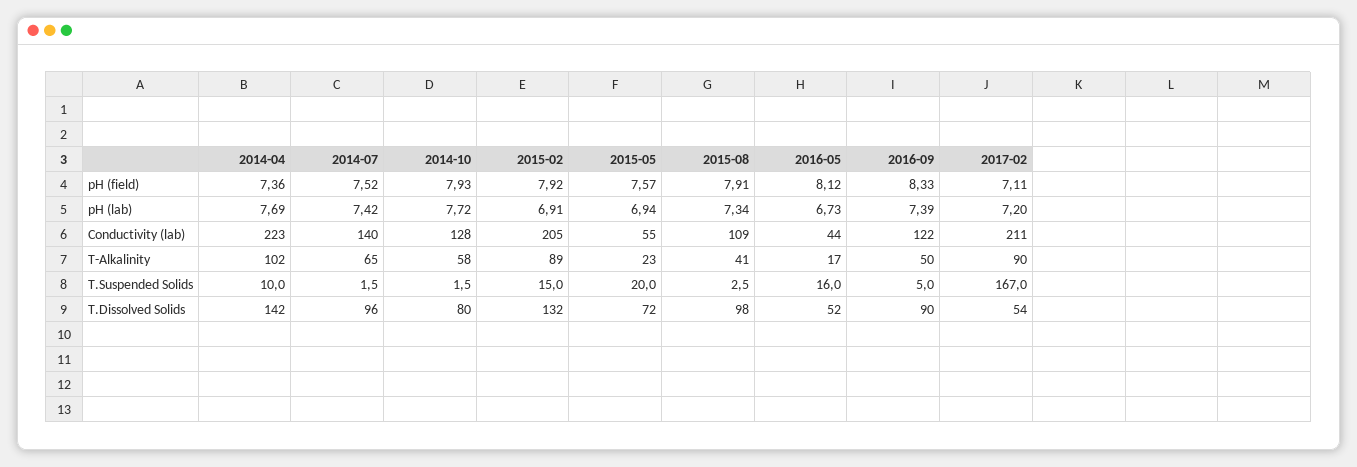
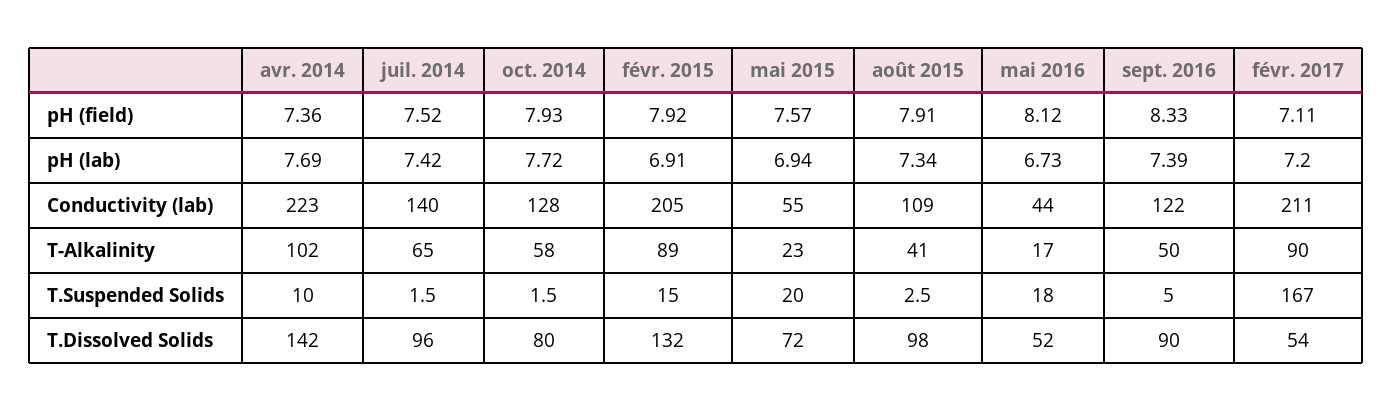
  {
    "2014-04": {
      "pH (field)": 7.36,
      "pH (lab)": 7.69,
      "Conductivity (lab)": 223,
      "T-Alkalinity": 102,
      "T.Suspended Solids": 10,
      "T.Dissolved Solids": 142
    },
    "2014-07": {
      "pH (field)": 7.52,
      "pH (lab)": 7.42,
      "Conductivity (lab)": 140,
      "T-Alkalinity": 65,
      "T.Suspended Solids": 1.5,
      "T.Dissolved Solids": 96
    },
    "2014-10": {
      "pH (field)": 7.93,
      "pH (lab)": 7.72,
      "Conductivity (lab)": 128,
      "T-Alkalinity": 58,
      "T.Suspended Solids": 1.5,
      "T.Dissolved Solids": 80
    },
    "2015-02": {
      "pH (field)": 7.92,
      "pH (lab)": 6.91,
      "Conductivity (lab)": 205,
      "T-Alkalinity": 89,
      "T.Suspended Solids": 15,
      "T.Dissolved Solids": 132
    },
    "2015-05": {
      "pH (field)": 7.57,
      "pH (lab)": 6.94,
      "Conductivity (lab)": 55,
      "T-Alkalinity": 23,
      "T.Suspended Solids": 20,
      "T.Dissolved Solids": 72
    },
    "2015-08": {
      "pH (field)": 7.91,
      "pH (lab)": 7.34,
      "Conductivity (lab)": 109,
      "T-Alkalinity": 41,
      "T.Suspended Solids": 2.5,
      "T.Dissolved Solids": 98
    },
    "2016-05": {
      "pH (field)": 8.12,
      "pH (lab)": 6.73,
      "Conductivity (lab)": 44,
      "T-Alkalinity": 17,
-     "T.Suspended Solids": 16,
+     "T.Suspended Solids": 18,
      "T.Dissolved Solids": 52
    },
    "2016-09": {
      "pH (field)": 8.33,
      "pH (lab)": 7.39,
      "Conductivity (lab)": 122,
      "T-Alkalinity": 50,
      "T.Suspended Solids": 5,
      "T.Dissolved Solids": 90
    },
    "2017-02": {
      "pH (field)": 7.11,
      "pH (lab)": 7.2,
      "Conductivity (lab)": 211,
      "T-Alkalinity": 90,
      "T.Suspended Solids": 167,
      "T.Dissolved Solids": 54
    }
  }

